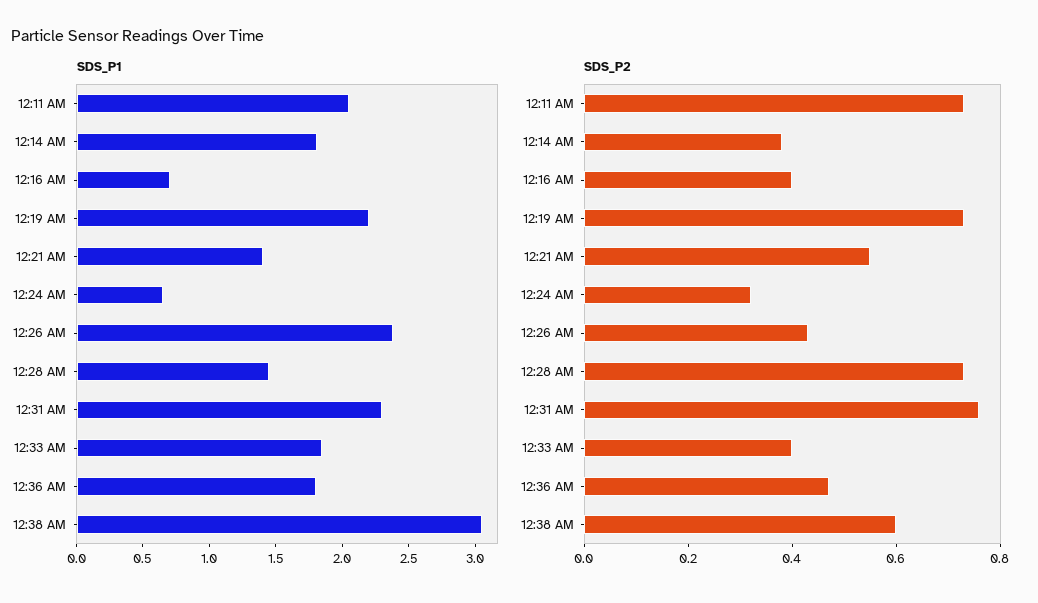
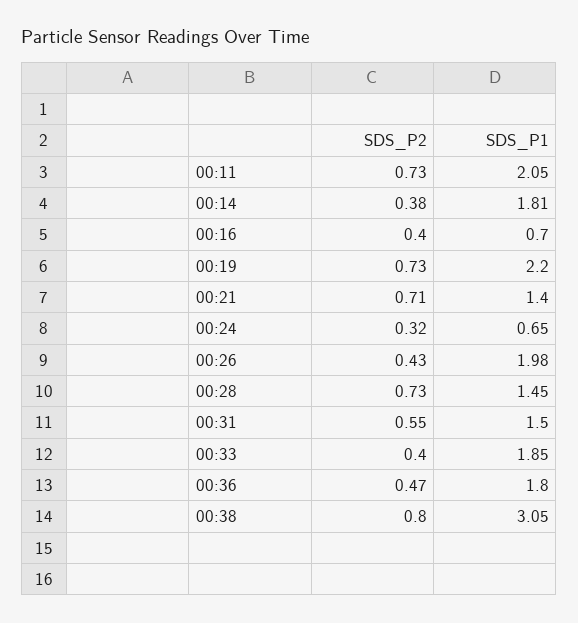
  {
    "SDS_P1": {
      "12:11 AM": 2.05,
      "12:14 AM": 1.81,
      "12:16 AM": 0.7,
      "12:19 AM": 2.2,
      "12:21 AM": 1.4,
      "12:24 AM": 0.65,
-     "12:26 AM": 2.4,
+     "12:26 AM": 1.98,
      "12:28 AM": 1.45,
-     "12:31 AM": 2.3,
+     "12:31 AM": 1.5,
      "12:33 AM": 1.85,
      "12:36 AM": 1.8,
      "12:38 AM": 3.05
    },
    "SDS_P2": {
      "12:11 AM": 0.73,
      "12:14 AM": 0.38,
      "12:16 AM": 0.4,
      "12:19 AM": 0.73,
-     "12:21 AM": 0.55,
+     "12:21 AM": 0.71,
      "12:24 AM": 0.32,
      "12:26 AM": 0.43,
      "12:28 AM": 0.73,
-     "12:31 AM": 0.75,
+     "12:31 AM": 0.55,
      "12:33 AM": 0.4,
      "12:36 AM": 0.47,
-     "12:38 AM": 0.6
+     "12:38 AM": 0.8
    }
  }

